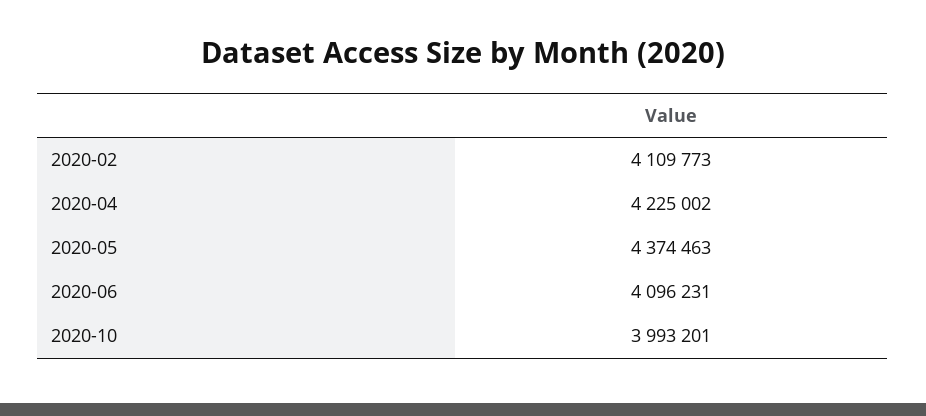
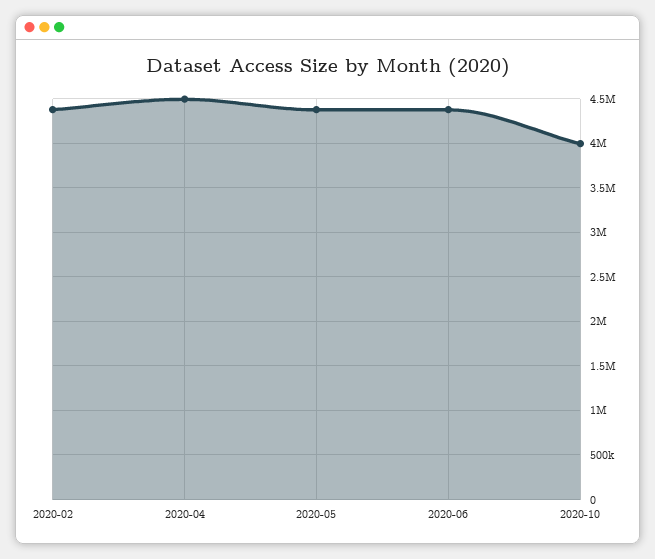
  {
-   "2020-02": 4109773,
+   "2020-02": 4400000,
-   "2020-04": 4225002,
+   "2020-04": 4500000,
    "2020-05": 4374463,
-   "2020-06": 4096231,
+   "2020-06": 4400000,
    "2020-10": 3993201
  }

